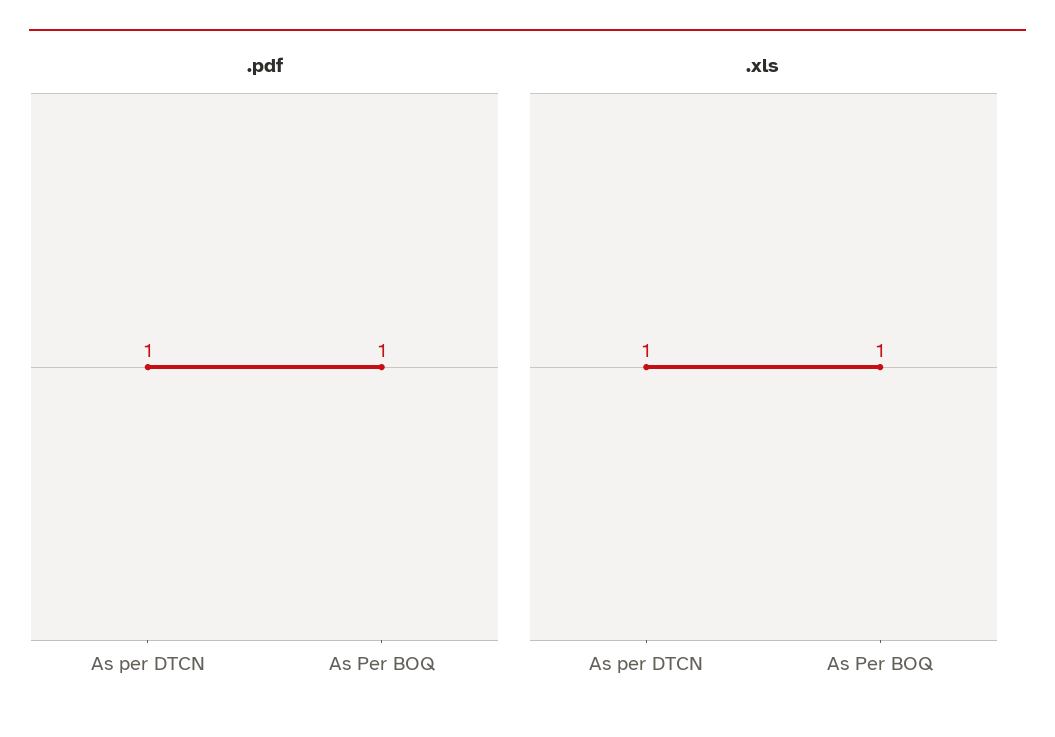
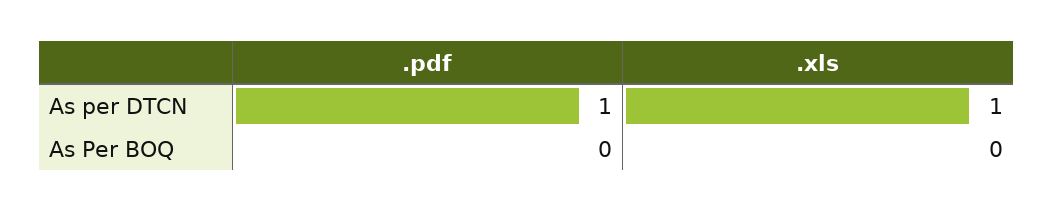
  {
    ".pdf": {
      "As per DTCN": 1,
-     "As Per BOQ": 1
+     "As Per BOQ": 0
    },
    ".xls": {
      "As per DTCN": 1,
-     "As Per BOQ": 1
+     "As Per BOQ": 0
    }
  }

